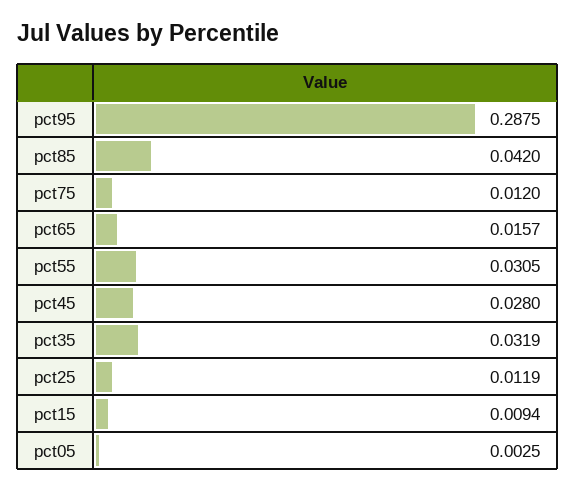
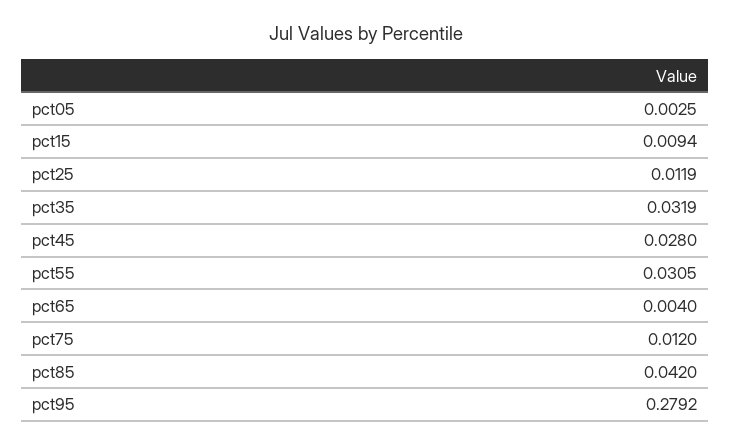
  {
-   "pct95": 0.2875,
+   "pct95": 0.2792,
    "pct85": 0.042,
    "pct75": 0.012,
-   "pct65": 0.0157,
+   "pct65": 0.004,
    "pct55": 0.0305,
    "pct45": 0.028,
    "pct35": 0.0319,
    "pct25": 0.0119,
    "pct15": 0.0094,
    "pct05": 0.0025
  }

